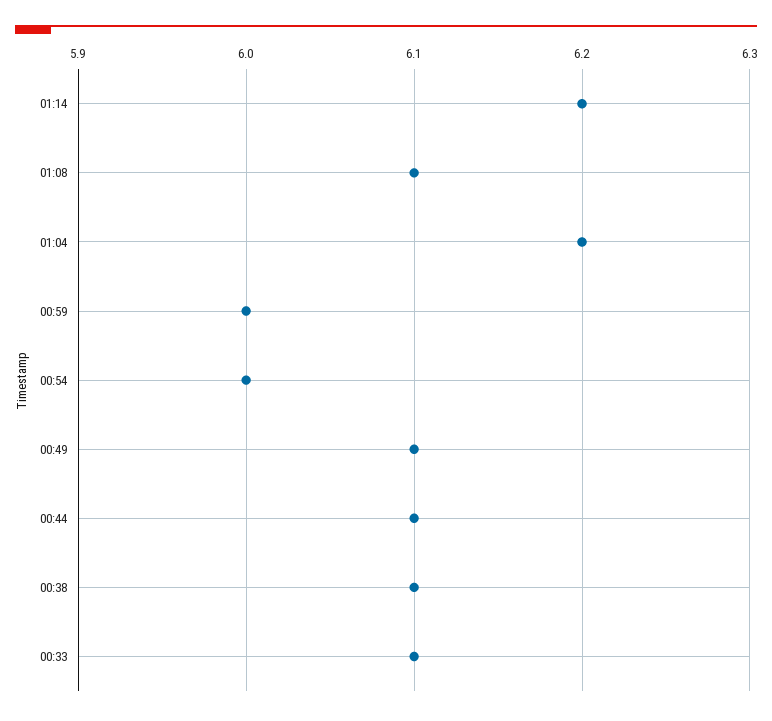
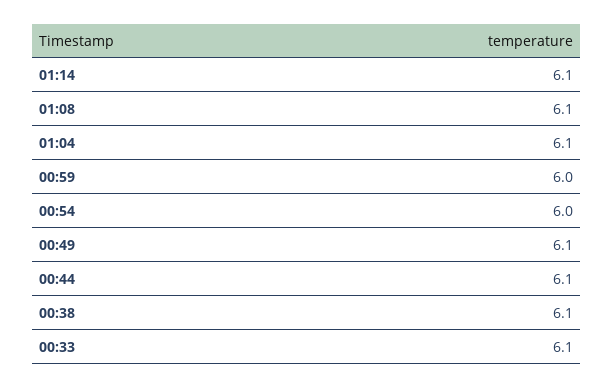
  {
-   "01:14": 6.2,
+   "01:14": 6.1,
    "01:08": 6.1,
-   "01:04": 6.2,
+   "01:04": 6.1,
    "00:59": 6,
    "00:54": 6,
    "00:49": 6.1,
    "00:44": 6.1,
    "00:38": 6.1,
    "00:33": 6.1
  }

